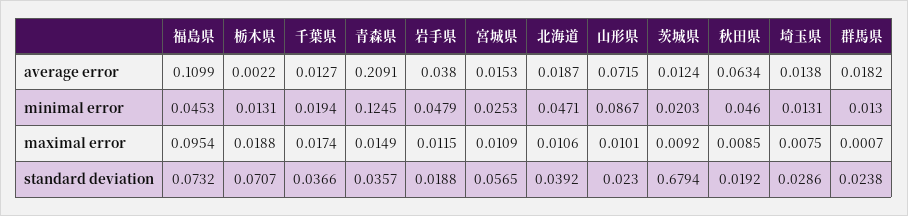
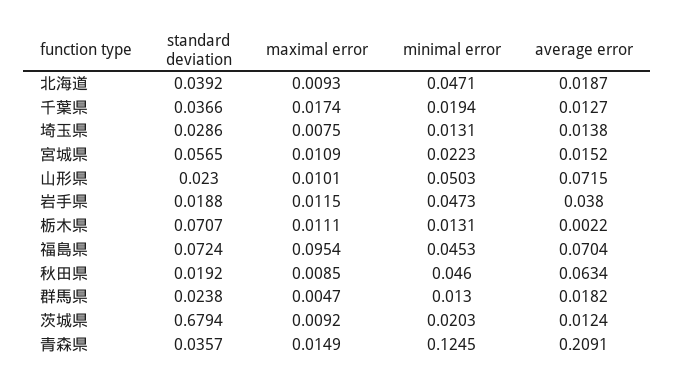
  {
    "福島県": {
-     "average error": 0.1099,
+     "average error": 0.0704,
      "minimal error": 0.0453,
      "maximal error": 0.0954,
-     "standard deviation": 0.0732
+     "standard deviation": 0.0724
    },
    "栃木県": {
      "average error": 0.0022,
      "minimal error": 0.0131,
-     "maximal error": 0.0188,
+     "maximal error": 0.0111,
      "standard deviation": 0.0707
    },
    "千葉県": {
      "average error": 0.0127,
      "minimal error": 0.0194,
      "maximal error": 0.0174,
      "standard deviation": 0.0366
    },
    "青森県": {
      "average error": 0.2091,
      "minimal error": 0.1245,
      "maximal error": 0.0149,
      "standard deviation": 0.0357
    },
    "岩手県": {
      "average error": 0.038,
-     "minimal error": 0.0479,
+     "minimal error": 0.0473,
      "maximal error": 0.0115,
      "standard deviation": 0.0188
    },
    "宮城県": {
-     "average error": 0.0153,
+     "average error": 0.0152,
-     "minimal error": 0.0253,
+     "minimal error": 0.0223,
      "maximal error": 0.0109,
      "standard deviation": 0.0565
    },
    "北海道": {
      "average error": 0.0187,
      "minimal error": 0.0471,
-     "maximal error": 0.0106,
+     "maximal error": 0.0093,
      "standard deviation": 0.0392
    },
    "山形県": {
      "average error": 0.0715,
-     "minimal error": 0.0867,
+     "minimal error": 0.0503,
      "maximal error": 0.0101,
      "standard deviation": 0.023
    },
    "茨城県": {
      "average error": 0.0124,
      "minimal error": 0.0203,
      "maximal error": 0.0092,
      "standard deviation": 0.6794
    },
    "秋田県": {
      "average error": 0.0634,
      "minimal error": 0.046,
      "maximal error": 0.0085,
      "standard deviation": 0.0192
    },
    "埼玉県": {
      "average error": 0.0138,
      "minimal error": 0.0131,
      "maximal error": 0.0075,
      "standard deviation": 0.0286
    },
    "群馬県": {
      "average error": 0.0182,
      "minimal error": 0.013,
-     "maximal error": 0.0007,
+     "maximal error": 0.0047,
      "standard deviation": 0.0238
    }
  }

